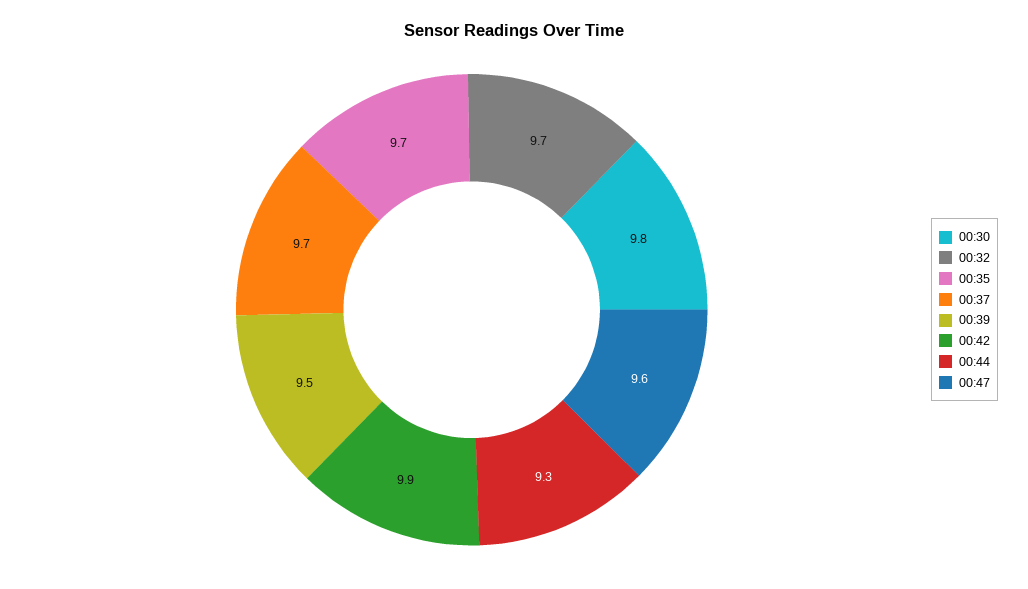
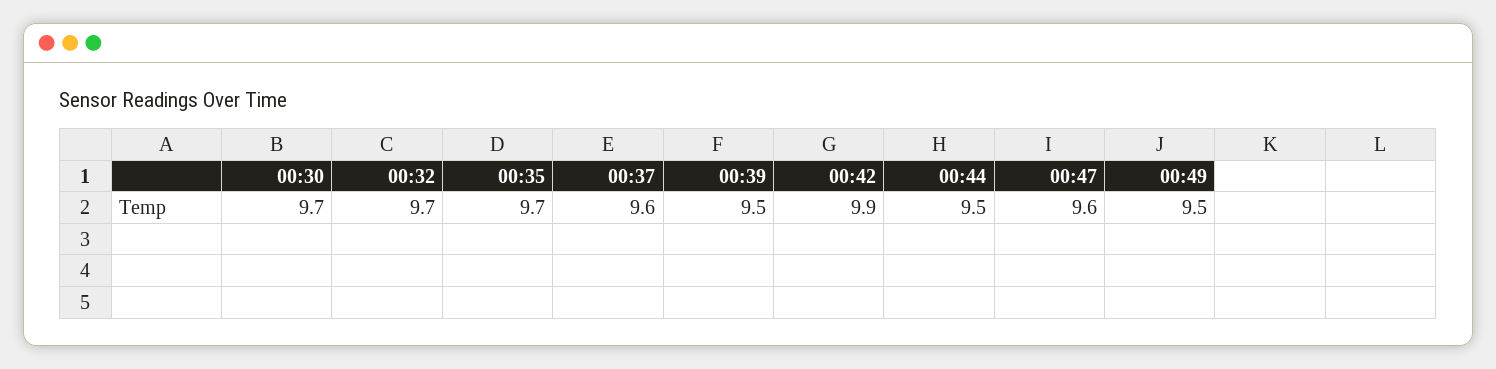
  {
-   "00:30": 9.8,
+   "00:30": 9.7,
    "00:32": 9.7,
    "00:35": 9.7,
-   "00:37": 9.7,
+   "00:37": 9.6,
    "00:39": 9.5,
    "00:42": 9.9,
-   "00:44": 9.3,
+   "00:44": 9.5,
-   "00:47": 9.6
+   "00:47": 9.6,
+   "00:49": 9.5
  }

